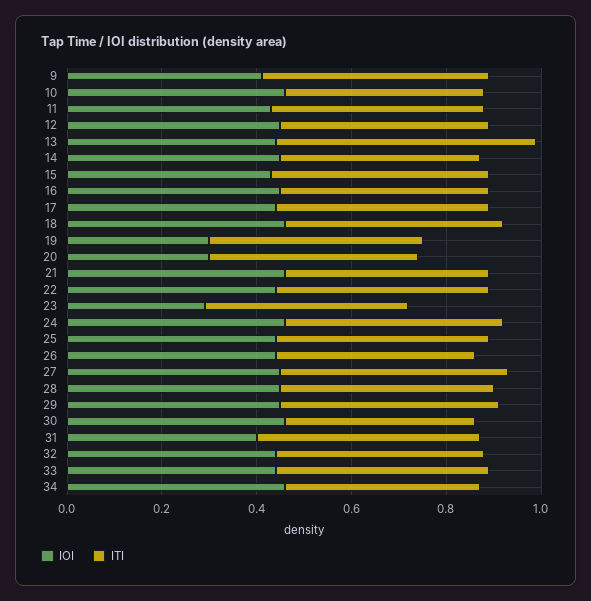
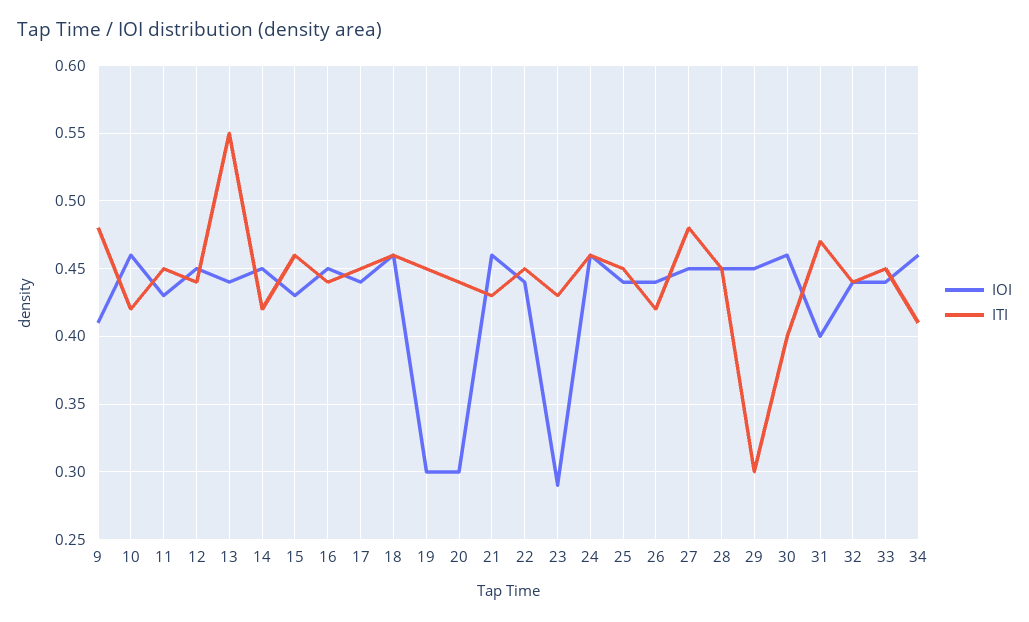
  {
    "IOI": {
      "9": 0.41,
      "10": 0.46,
      "11": 0.43,
      "12": 0.45,
      "13": 0.44,
      "14": 0.45,
      "15": 0.43,
      "16": 0.45,
      "17": 0.44,
      "18": 0.46,
      "19": 0.3,
      "20": 0.3,
      "21": 0.46,
      "22": 0.44,
      "23": 0.29,
      "24": 0.46,
      "25": 0.44,
      "26": 0.44,
      "27": 0.45,
      "28": 0.45,
      "29": 0.45,
      "30": 0.46,
      "31": 0.4,
      "32": 0.44,
      "33": 0.44,
      "34": 0.46
    },
    "ITI": {
      "9": 0.48,
      "10": 0.42,
      "11": 0.45,
      "12": 0.44,
      "13": 0.55,
      "14": 0.42,
      "15": 0.46,
      "16": 0.44,
      "17": 0.45,
      "18": 0.46,
      "19": 0.45,
      "20": 0.44,
      "21": 0.43,
      "22": 0.45,
      "23": 0.43,
      "24": 0.46,
      "25": 0.45,
      "26": 0.42,
      "27": 0.48,
      "28": 0.45,
-     "29": 0.45,
+     "29": 0.3,
      "30": 0.4,
      "31": 0.47,
      "32": 0.44,
      "33": 0.45,
      "34": 0.41
    }
  }

